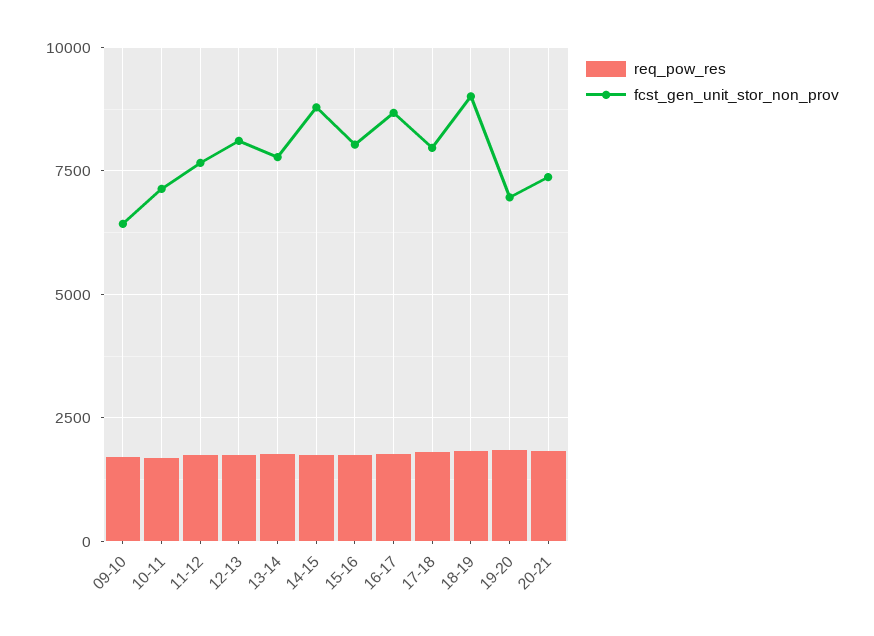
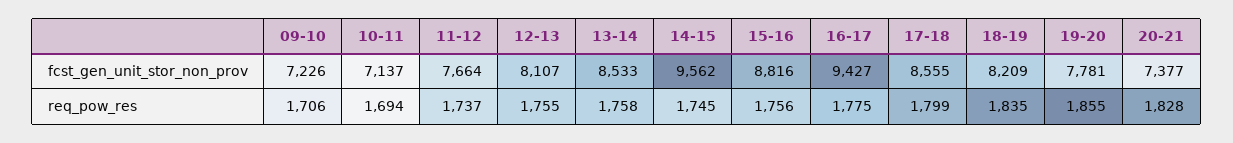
  {
    "req_pow_res": {
      "09-10": 1706,
      "10-11": 1694,
      "11-12": 1737,
      "12-13": 1755,
      "13-14": 1758,
      "14-15": 1745,
      "15-16": 1756,
      "16-17": 1775,
      "17-18": 1799,
      "18-19": 1835,
      "19-20": 1855,
      "20-21": 1828
    },
    "fcst_gen_unit_stor_non_prov": {
-     "09-10": 6500,
+     "09-10": 7226,
      "10-11": 7137,
      "11-12": 7664,
      "12-13": 8107,
-     "13-14": 7750,
+     "13-14": 8533,
-     "14-15": 8750,
+     "14-15": 9562,
-     "15-16": 8000,
+     "15-16": 8816,
-     "16-17": 8750,
+     "16-17": 9427,
-     "17-18": 8000,
+     "17-18": 8555,
-     "18-19": 9000,
+     "18-19": 8209,
-     "19-20": 7000,
+     "19-20": 7781,
      "20-21": 7377
    }
  }

